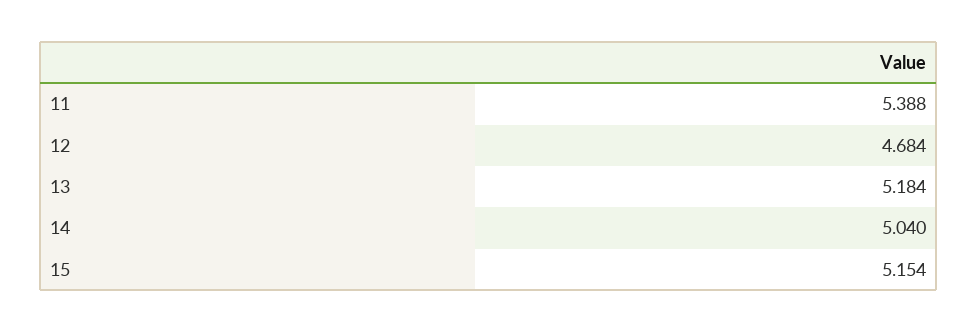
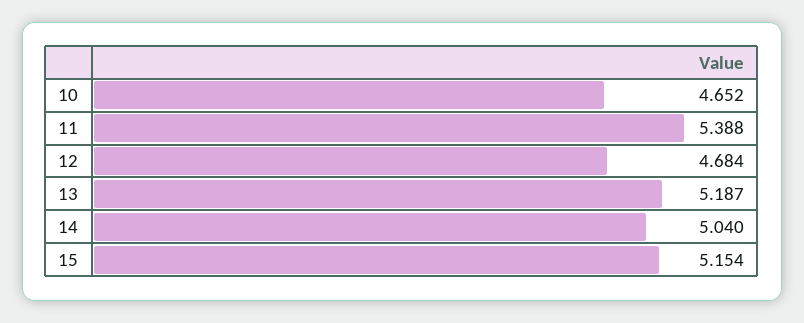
  {
    "11": 5.388,
    "12": 4.684,
-   "13": 5.184,
+   "13": 5.187,
    "14": 5.04,
-   "15": 5.154
+   "15": 5.154,
+   "10": 4.652
  }

